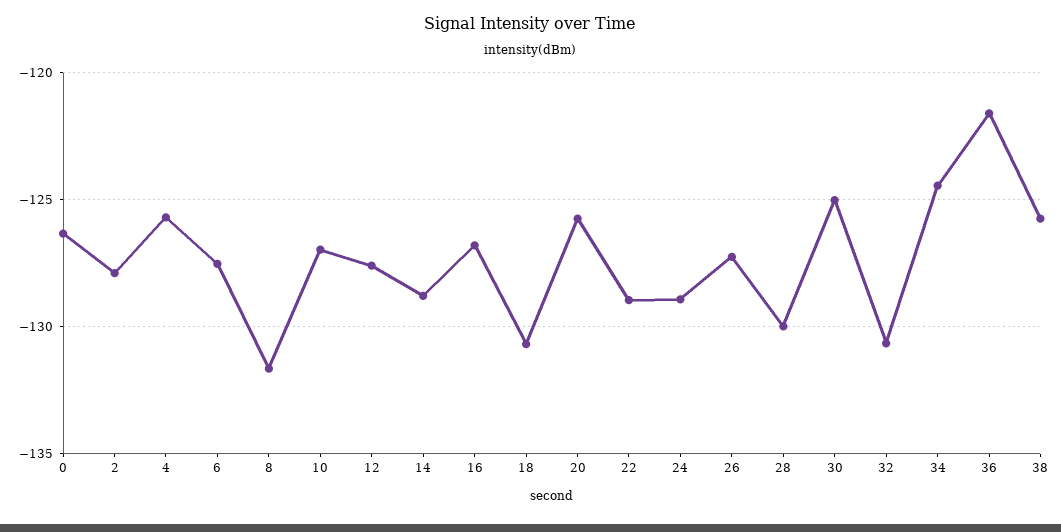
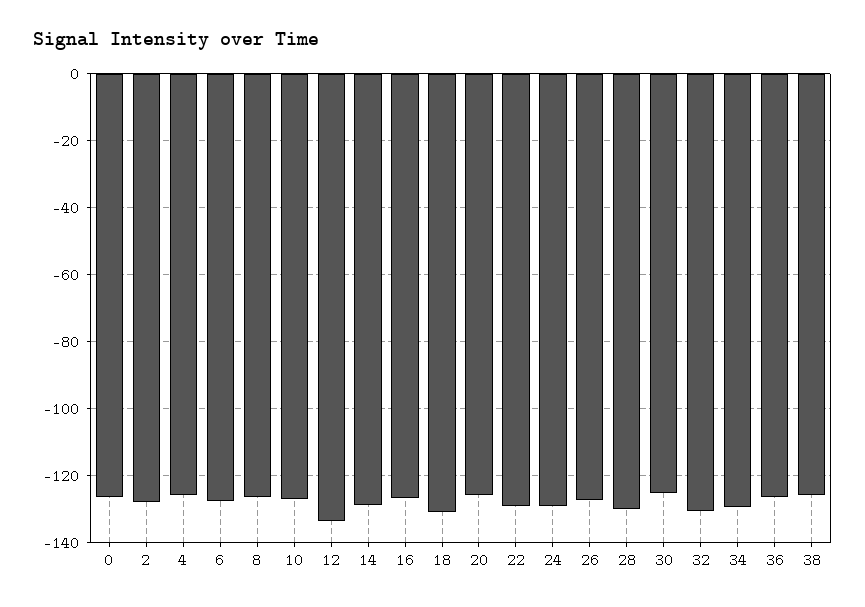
  {
    "0": -126.5,
    "2": -128,
    "4": -125.5,
    "6": -127.5,
-   "8": -131.5,
+   "8": -126,
    "10": -127,
-   "12": -127.5,
+   "12": -134,
    "14": -129,
    "16": -127,
    "18": -130.5,
    "20": -125.5,
    "22": -129,
    "24": -129,
    "26": -127.5,
    "28": -130,
    "30": -125,
    "32": -130.5,
-   "34": -124.5,
+   "34": -130,
-   "36": -121.5,
+   "36": -126,
    "38": -125.5
  }

